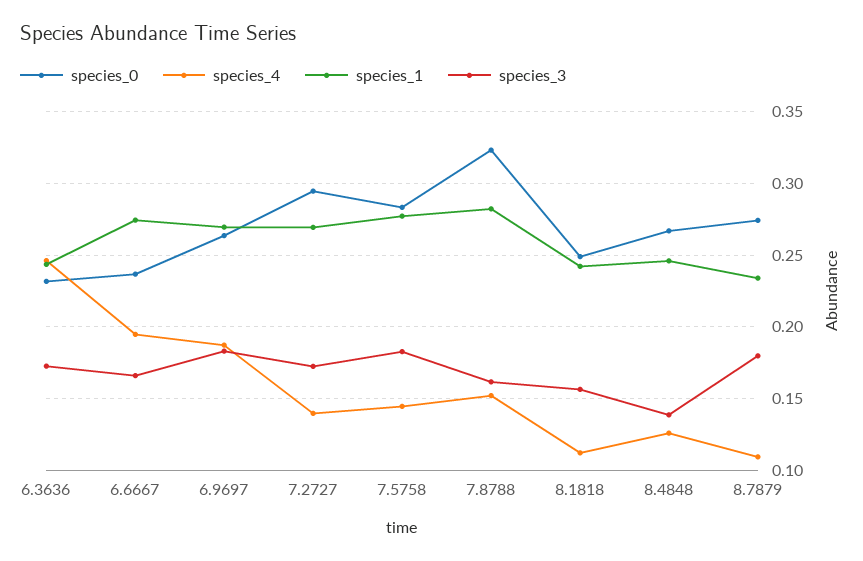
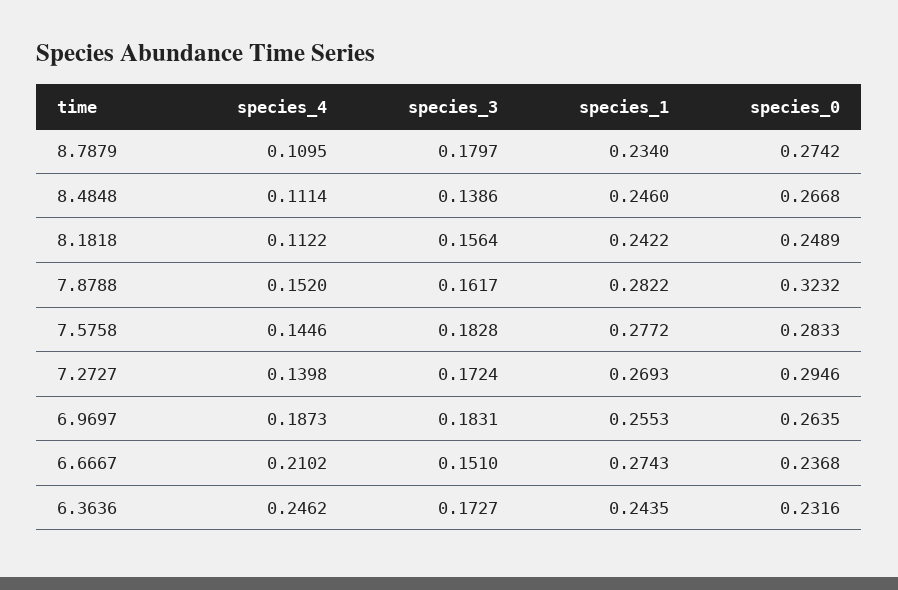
  {
    "species_0": {
      "6.3636": 0.2316,
      "6.6667": 0.2368,
      "6.9697": 0.2635,
      "7.2727": 0.2946,
      "7.5758": 0.2833,
      "7.8788": 0.3232,
      "8.1818": 0.2489,
      "8.4848": 0.2668,
      "8.7879": 0.2742
    },
    "species_4": {
      "6.3636": 0.2462,
-     "6.6667": 0.195,
+     "6.6667": 0.2102,
      "6.9697": 0.1873,
      "7.2727": 0.1398,
      "7.5758": 0.1446,
      "7.8788": 0.152,
      "8.1818": 0.1122,
-     "8.4848": 0.125,
+     "8.4848": 0.1114,
      "8.7879": 0.1095
    },
    "species_1": {
      "6.3636": 0.2435,
      "6.6667": 0.2743,
-     "6.9697": 0.27,
+     "6.9697": 0.2553,
      "7.2727": 0.2693,
      "7.5758": 0.2772,
      "7.8788": 0.2822,
      "8.1818": 0.2422,
      "8.4848": 0.246,
      "8.7879": 0.234
    },
    "species_3": {
      "6.3636": 0.1727,
-     "6.6667": 0.165,
+     "6.6667": 0.151,
      "6.9697": 0.1831,
      "7.2727": 0.1724,
      "7.5758": 0.1828,
      "7.8788": 0.1617,
      "8.1818": 0.1564,
      "8.4848": 0.1386,
      "8.7879": 0.1797
    }
  }

